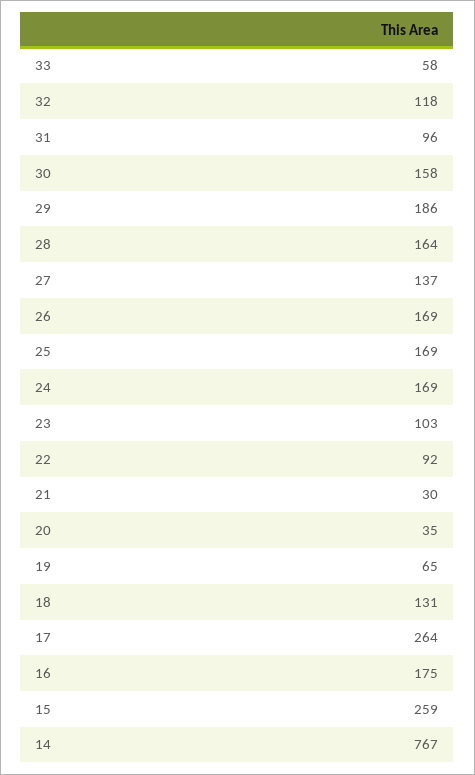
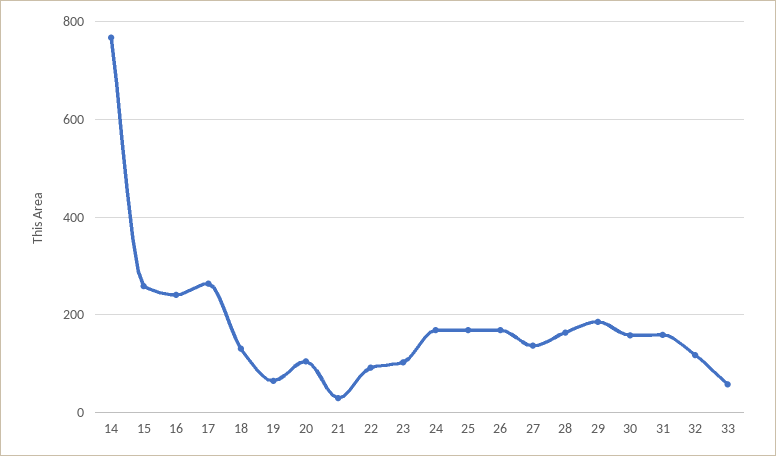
  {
    "33": 58,
    "32": 118,
-   "31": 96,
+   "31": 160,
    "30": 158,
    "29": 186,
    "28": 164,
    "27": 137,
    "26": 169,
    "25": 169,
    "24": 169,
    "23": 103,
    "22": 92,
    "21": 30,
-   "20": 35,
+   "20": 100,
    "19": 65,
    "18": 131,
    "17": 264,
-   "16": 175,
+   "16": 240,
    "15": 259,
    "14": 767
  }

